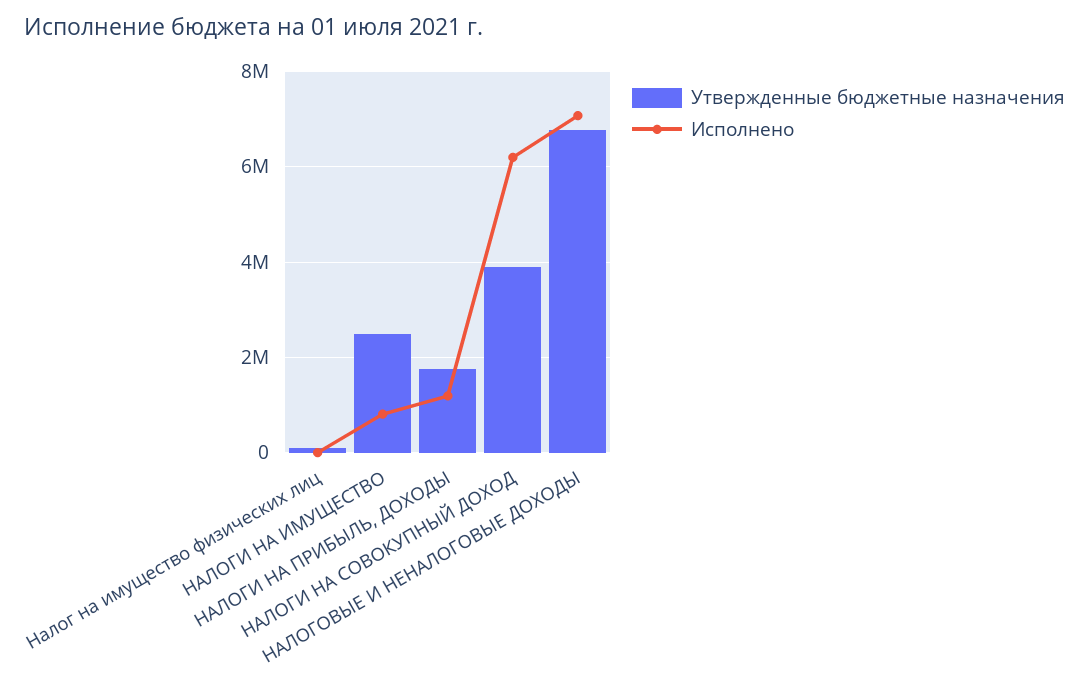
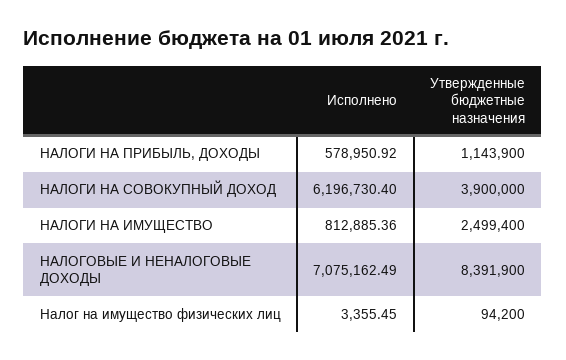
  {
    "Утвержденные бюджетные назначения": {
      "Налог на имущество физических лиц": 94200,
      "НАЛОГИ НА ИМУЩЕСТВО": 2499400,
-     "НАЛОГИ НА ПРИБЫЛЬ, ДОХОДЫ": 1800000,
+     "НАЛОГИ НА ПРИБЫЛЬ, ДОХОДЫ": 1143900,
      "НАЛОГИ НА СОВОКУПНЫЙ ДОХОД": 3900000,
-     "НАЛОГОВЫЕ И НЕНАЛОГОВЫЕ ДОХОДЫ": 6800000
+     "НАЛОГОВЫЕ И НЕНАЛОГОВЫЕ ДОХОДЫ": 8391900
    },
    "Исполнено": {
      "Налог на имущество физических лиц": 3355.45,
      "НАЛОГИ НА ИМУЩЕСТВО": 812885.36,
-     "НАЛОГИ НА ПРИБЫЛЬ, ДОХОДЫ": 1200000,
+     "НАЛОГИ НА ПРИБЫЛЬ, ДОХОДЫ": 578950.92,
      "НАЛОГИ НА СОВОКУПНЫЙ ДОХОД": 6196730.4,
      "НАЛОГОВЫЕ И НЕНАЛОГОВЫЕ ДОХОДЫ": 7075162.49
    }
  }

